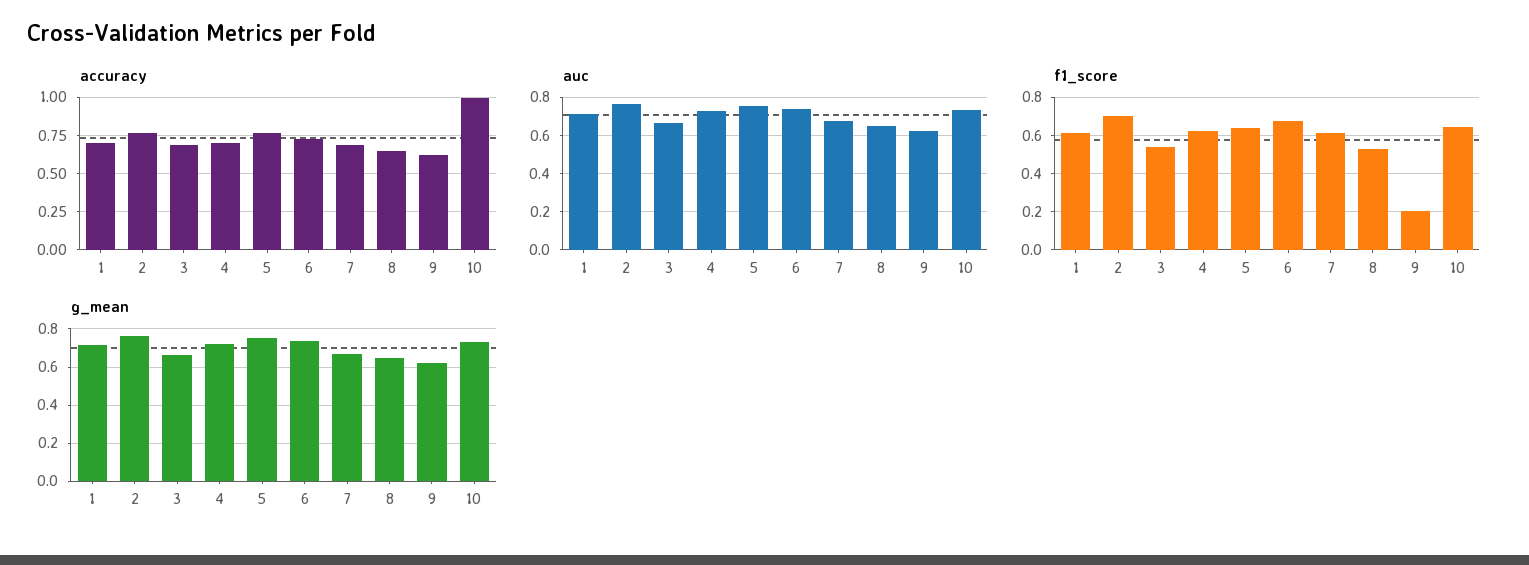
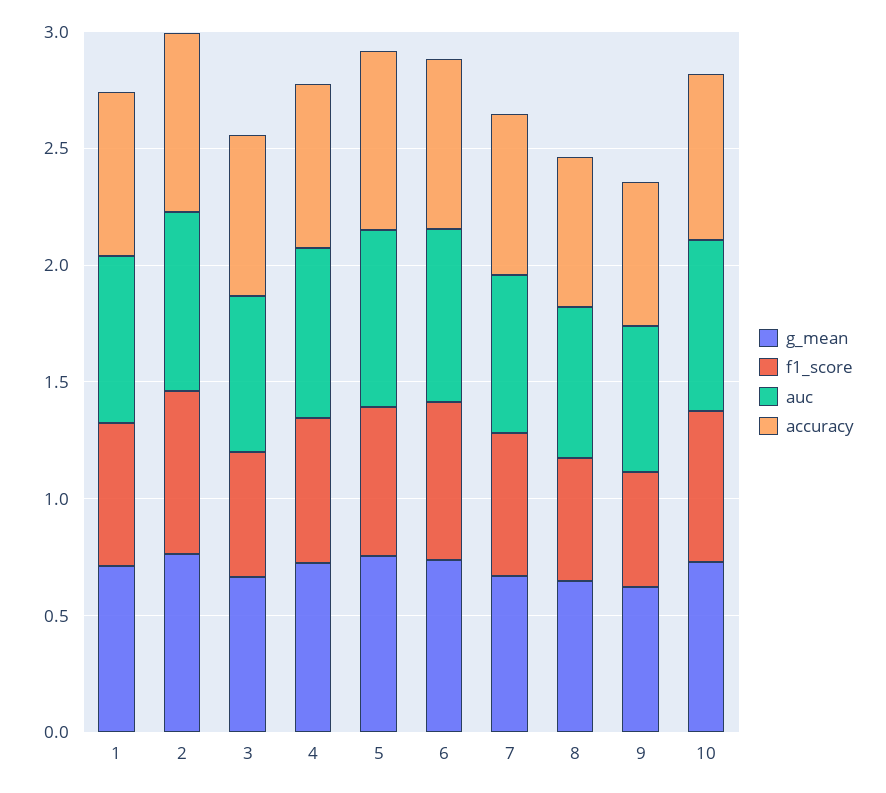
  {
    "accuracy": {
      "1": 0.7,
      "2": 0.75,
      "3": 0.7,
      "4": 0.7,
      "5": 0.75,
      "6": 0.75,
      "7": 0.7,
      "8": 0.65,
      "9": 0.6,
-     "10": 1
+     "10": 0.7
    },
    "auc": {
      "1": 0.7,
      "2": 0.75,
      "3": 0.65,
      "4": 0.75,
      "5": 0.75,
      "6": 0.75,
      "7": 0.65,
      "8": 0.65,
      "9": 0.6,
      "10": 0.75
    },
    "f1_score": {
      "1": 0.6,
      "2": 0.7,
      "3": 0.55,
      "4": 0.6,
      "5": 0.65,
      "6": 0.7,
      "7": 0.6,
      "8": 0.55,
-     "9": 0.2,
+     "9": 0.5,
      "10": 0.65
    },
    "g_mean": {
      "1": 0.7,
      "2": 0.75,
      "3": 0.65,
      "4": 0.7,
      "5": 0.75,
      "6": 0.75,
      "7": 0.65,
      "8": 0.65,
      "9": 0.6,
      "10": 0.75
    }
  }

